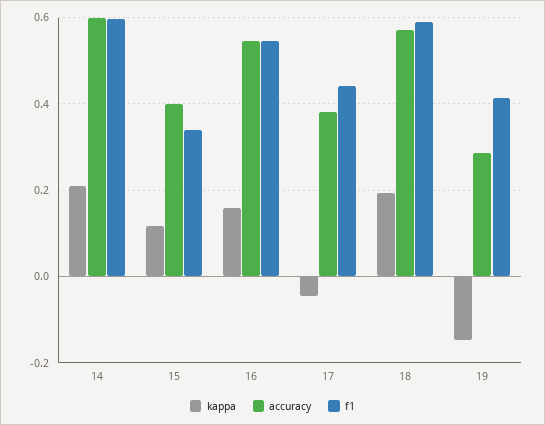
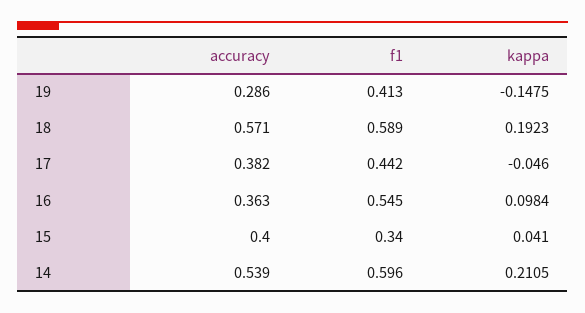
  {
    "kappa": {
      "14": 0.2105,
-     "15": 0.12,
+     "15": 0.041,
-     "16": 0.16,
+     "16": 0.0984,
      "17": -0.046,
      "18": 0.1923,
      "19": -0.1475
    },
    "accuracy": {
-     "14": 0.6,
+     "14": 0.539,
      "15": 0.4,
-     "16": 0.54,
+     "16": 0.363,
      "17": 0.382,
      "18": 0.571,
      "19": 0.286
    },
    "f1": {
      "14": 0.596,
      "15": 0.34,
      "16": 0.545,
      "17": 0.442,
      "18": 0.589,
      "19": 0.413
    }
  }

